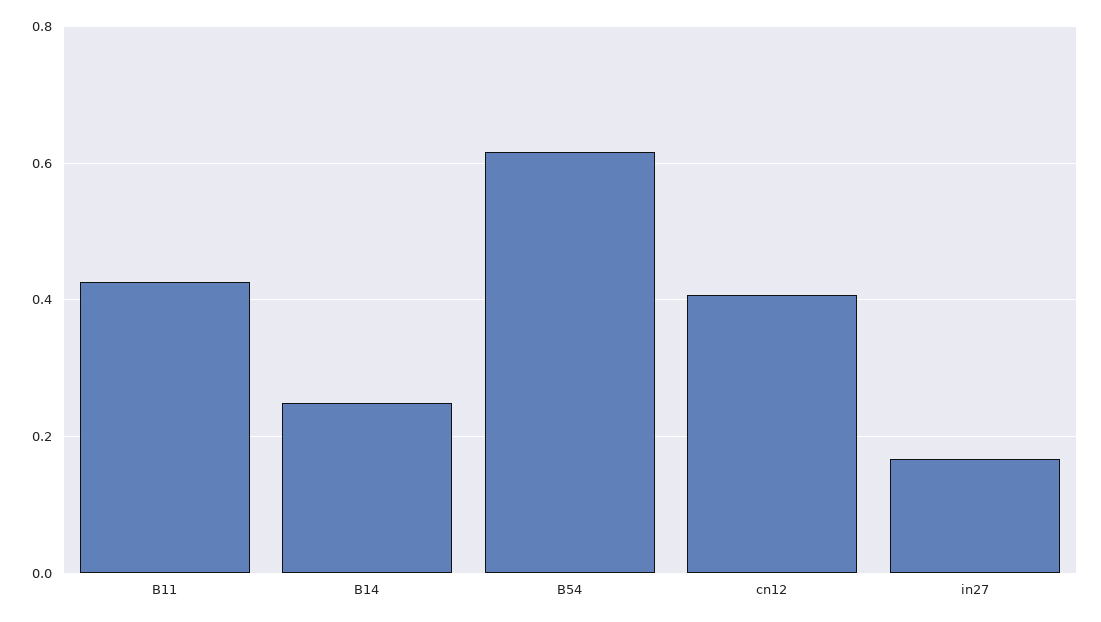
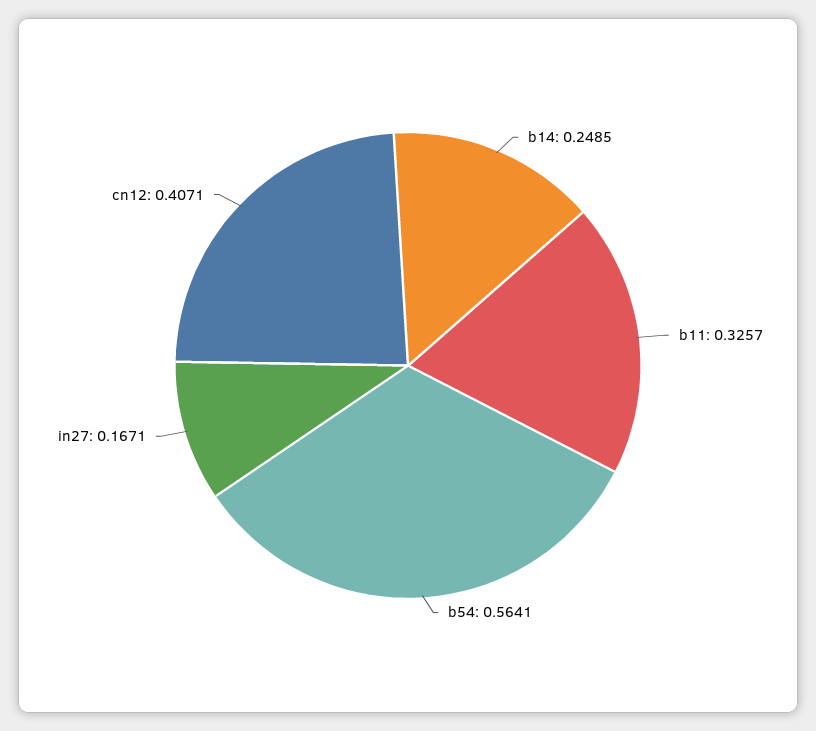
  {
-   "B11": 0.42,
+   "B11": 0.3257,
    "B14": 0.2485,
-   "B54": 0.62,
+   "B54": 0.5641,
    "cn12": 0.4071,
    "in27": 0.1671
  }

